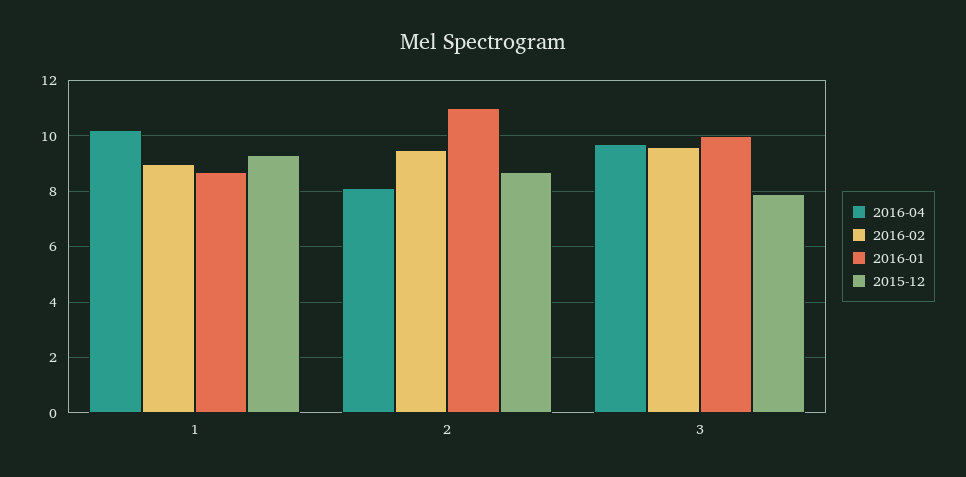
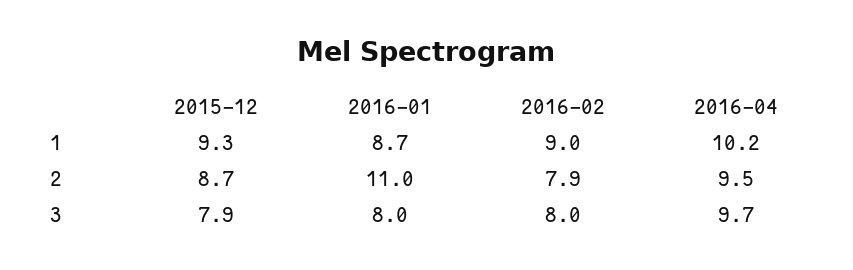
  {
    "2016-04": {
      "1": 10.2,
-     "2": 8,
+     "2": 9.5,
      "3": 9.7
    },
    "2016-02": {
      "1": 9,
-     "2": 9.5,
+     "2": 7.9,
-     "3": 9.5
+     "3": 8
    },
    "2016-01": {
      "1": 8.7,
      "2": 11,
-     "3": 10
+     "3": 8
    },
    "2015-12": {
      "1": 9.3,
      "2": 8.7,
      "3": 7.9
    }
  }

